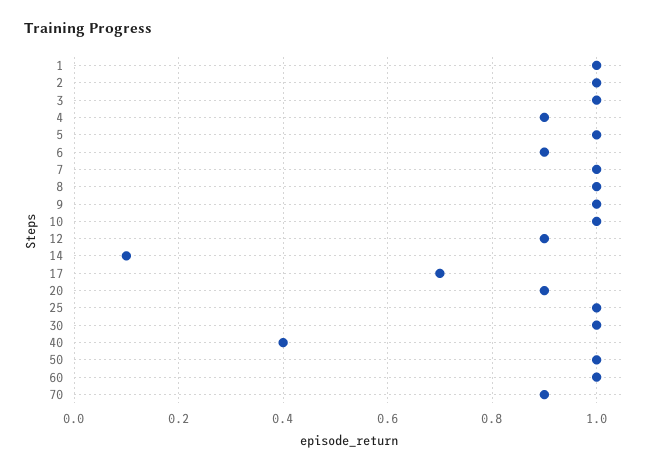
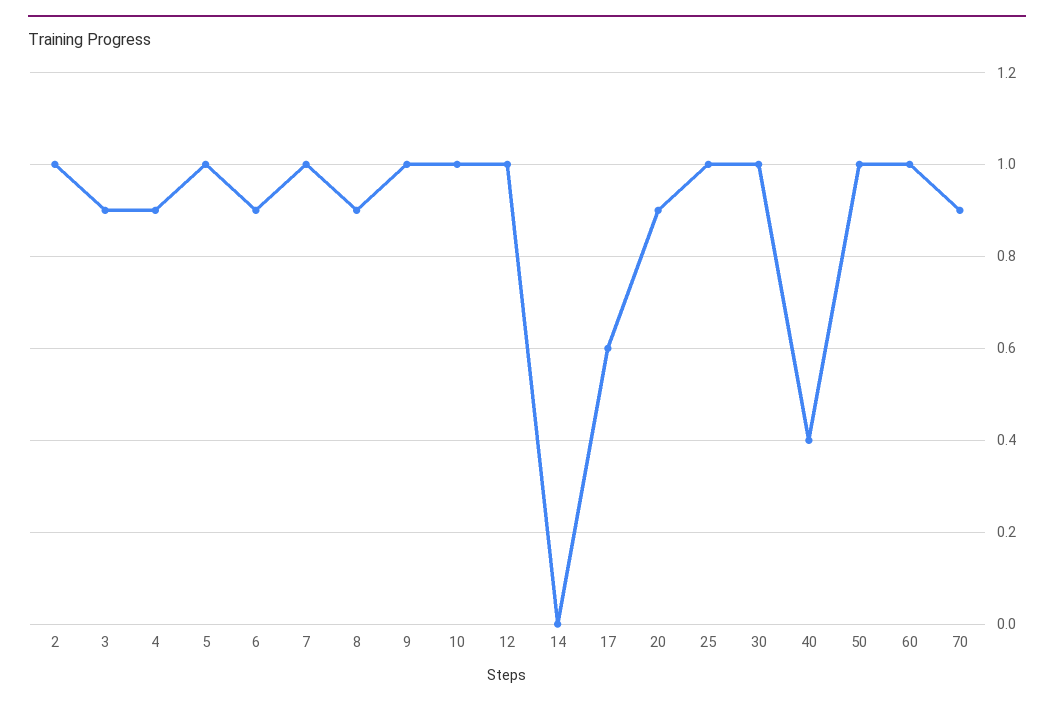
  {
-   "1": 1,
    "2": 1,
-   "3": 1,
+   "3": 0.9,
    "4": 0.9,
    "5": 1,
    "6": 0.9,
    "7": 1,
-   "8": 1,
+   "8": 0.9,
    "9": 1,
    "10": 1,
-   "12": 0.9,
+   "12": 1,
-   "14": 0.1,
+   "14": 0,
-   "17": 0.7,
+   "17": 0.6,
    "20": 0.9,
    "25": 1,
    "30": 1,
    "40": 0.4,
    "50": 1,
    "60": 1,
    "70": 0.9
  }

